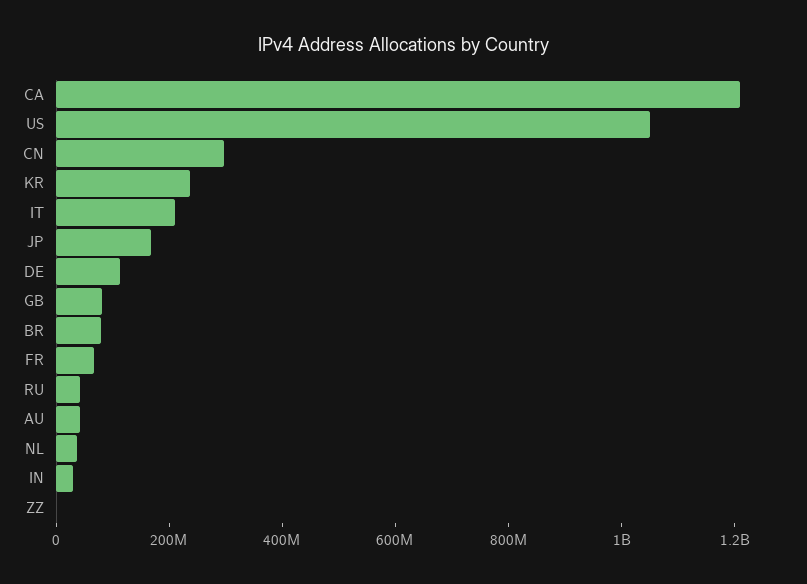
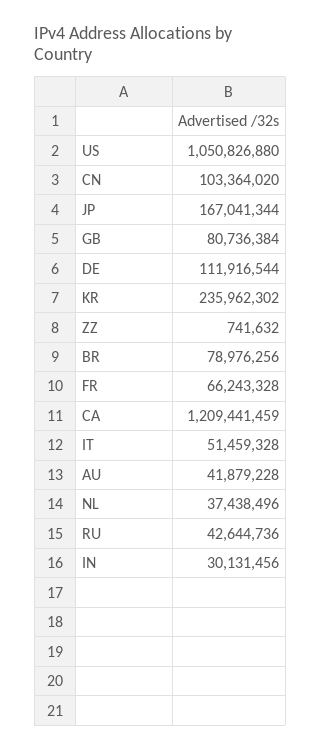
  {
    "CA": 1209441459,
    "US": 1050826880,
-   "CN": 300000000,
+   "CN": 103364020,
    "KR": 235962302,
-   "IT": 200000000,
+   "IT": 51459328,
    "JP": 167041344,
    "DE": 111916544,
    "GB": 80736384,
    "BR": 78976256,
    "FR": 66243328,
    "RU": 42644736,
    "AU": 41879228,
    "NL": 37438496,
    "IN": 30131456,
    "ZZ": 741632
  }

